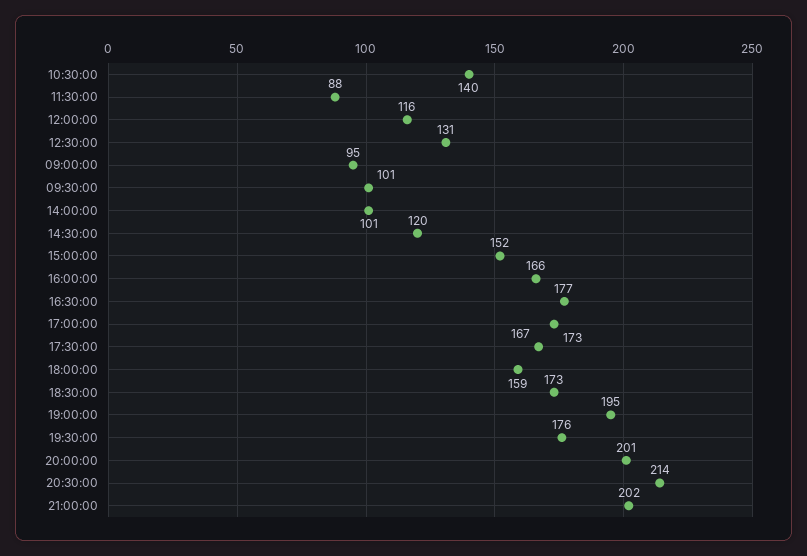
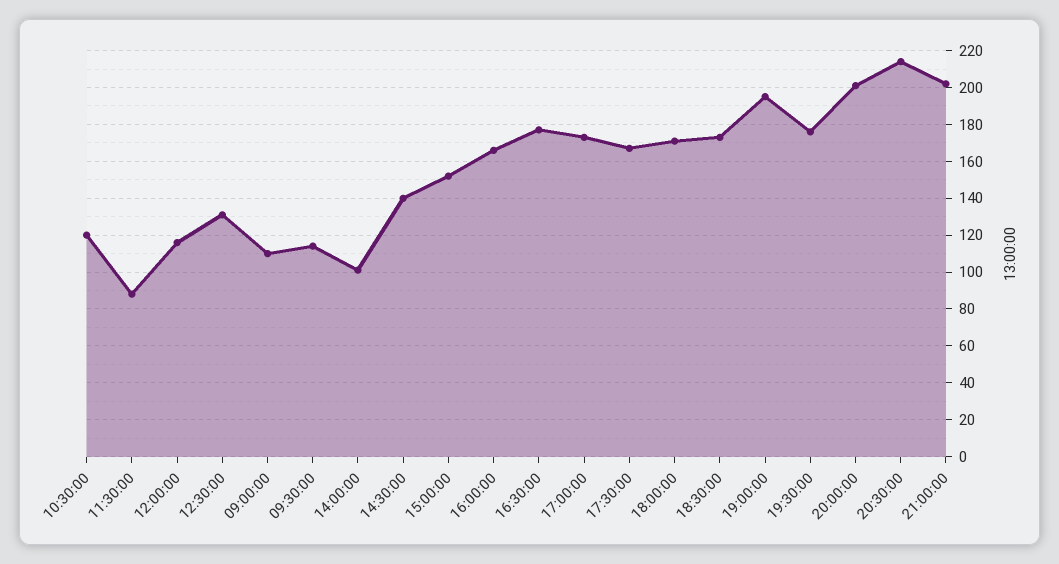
  {
-   "10:30:00": 140,
+   "10:30:00": 120,
    "11:30:00": 88,
    "12:00:00": 116,
    "12:30:00": 131,
-   "09:00:00": 95,
+   "09:00:00": 110,
-   "09:30:00": 101,
+   "09:30:00": 115,
    "14:00:00": 101,
-   "14:30:00": 120,
+   "14:30:00": 140,
    "15:00:00": 152,
    "16:00:00": 166,
    "16:30:00": 177,
    "17:00:00": 173,
    "17:30:00": 167,
-   "18:00:00": 159,
+   "18:00:00": 170,
    "18:30:00": 173,
    "19:00:00": 195,
    "19:30:00": 176,
    "20:00:00": 201,
    "20:30:00": 214,
    "21:00:00": 202
  }

